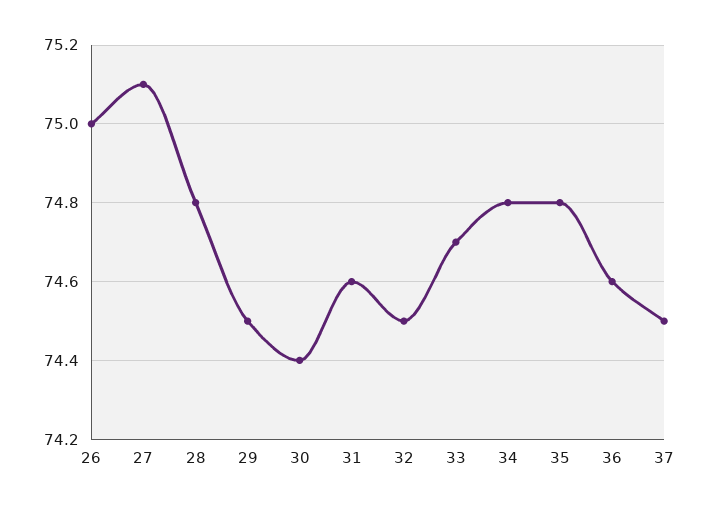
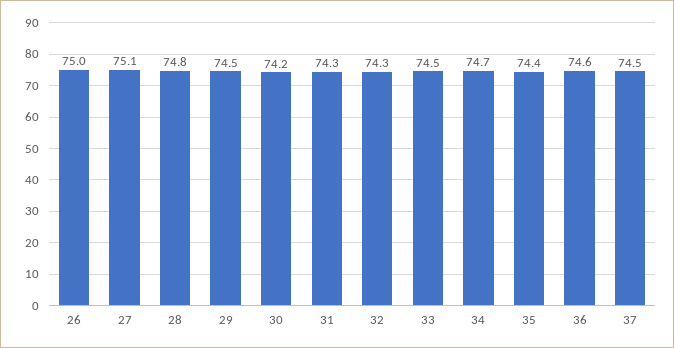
  {
    "26": 75,
    "27": 75.1,
    "28": 74.8,
    "29": 74.5,
-   "30": 74.4,
+   "30": 74.2,
-   "31": 74.6,
+   "31": 74.3,
-   "32": 74.5,
+   "32": 74.3,
-   "33": 74.7,
+   "33": 74.5,
-   "34": 74.8,
+   "34": 74.7,
-   "35": 74.8,
+   "35": 74.4,
    "36": 74.6,
    "37": 74.5
  }

